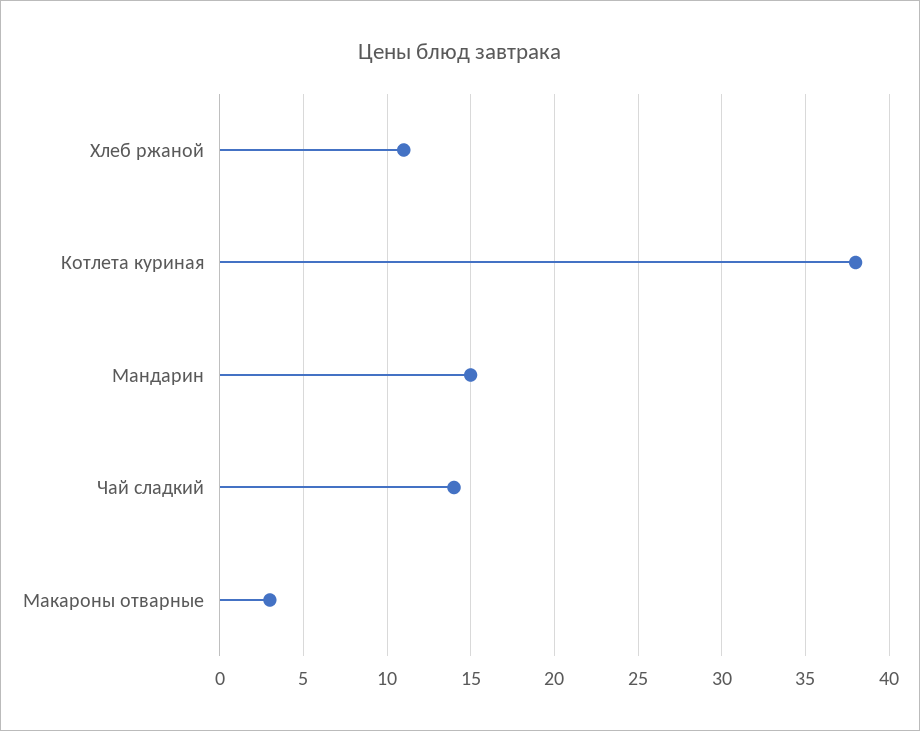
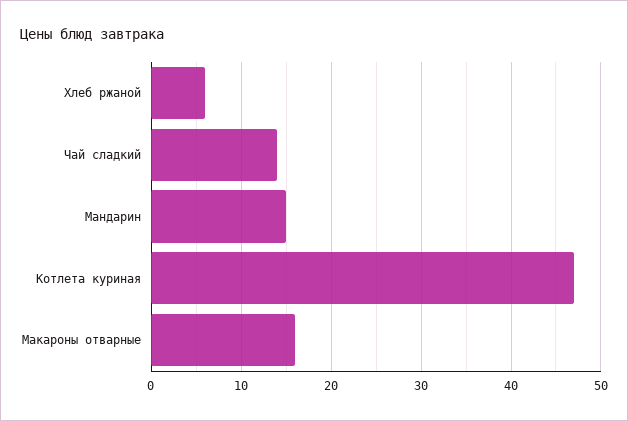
  {
-   "Хлеб ржаной": 11,
+   "Хлеб ржаной": 6,
-   "Котлета куриная": 38,
+   "Котлета куриная": 47,
    "Мандарин": 15,
    "Чай сладкий": 14,
-   "Макароны отварные": 3
+   "Макароны отварные": 16
  }

